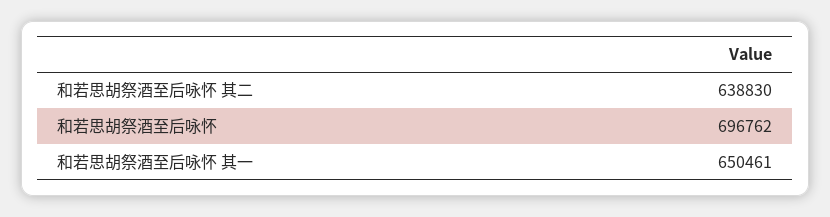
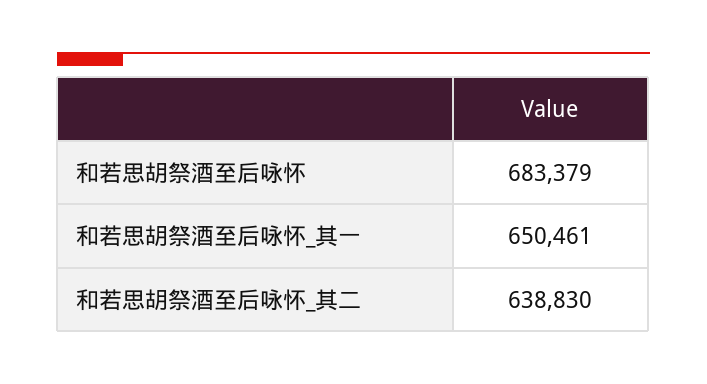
  {
    "和若思胡祭酒至后咏怀 其二": 638830,
-   "和若思胡祭酒至后咏怀": 696762,
+   "和若思胡祭酒至后咏怀": 683379,
    "和若思胡祭酒至后咏怀 其一": 650461
  }

